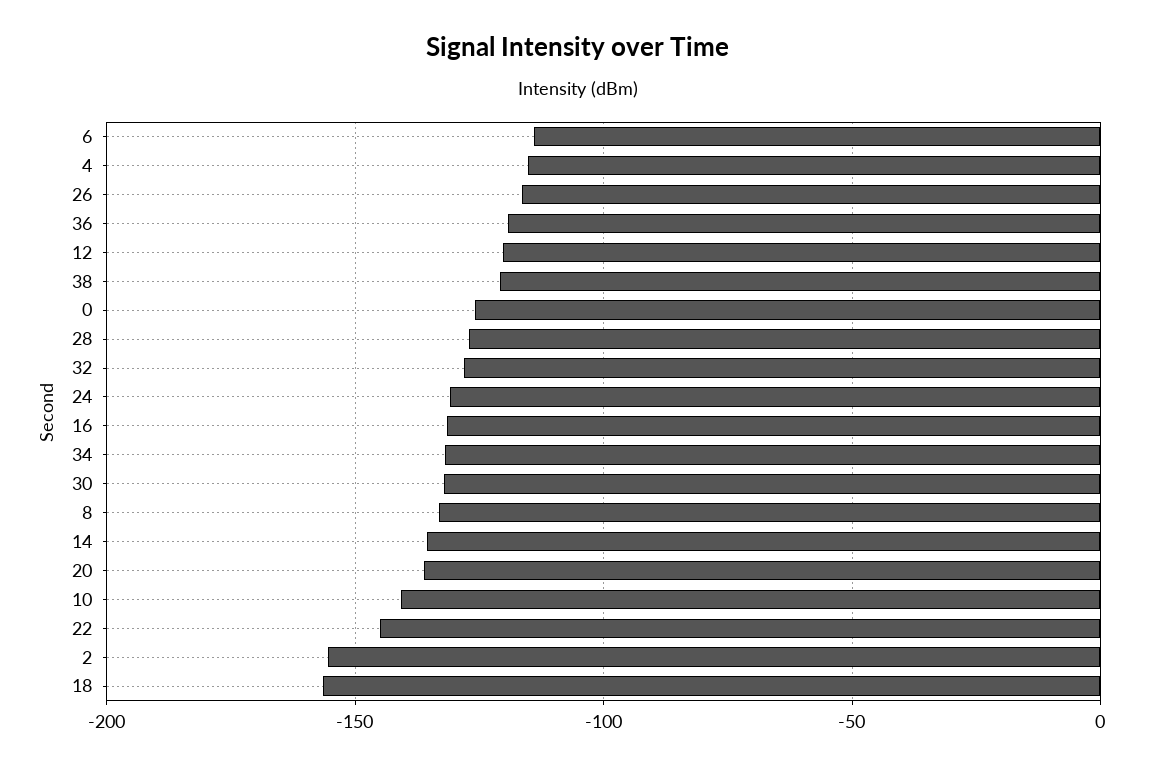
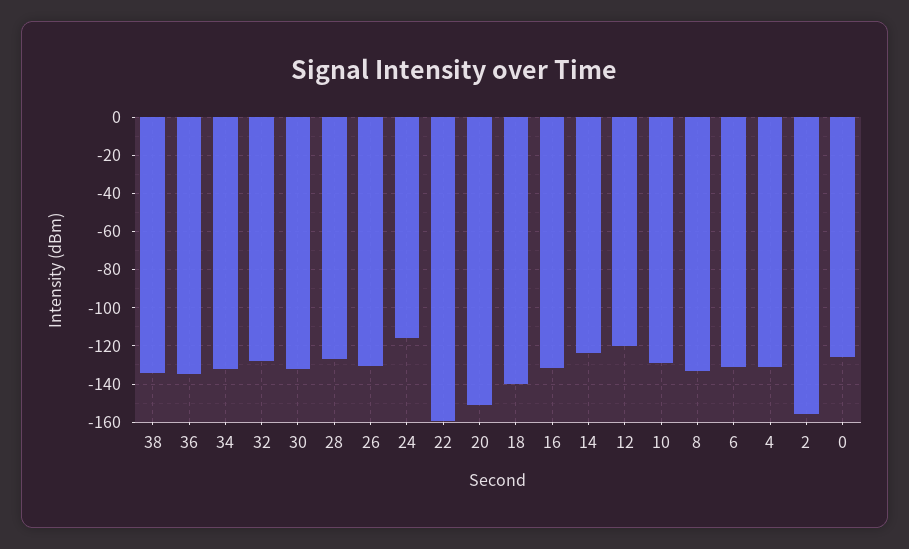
  {
-   "6": -115,
+   "6": -130,
-   "4": -115,
+   "4": -130,
-   "26": -115,
+   "26": -130,
-   "36": -120,
+   "36": -135,
    "12": -120,
-   "38": -120,
+   "38": -135,
    "0": -125,
    "28": -125,
    "32": -130,
-   "24": -130,
+   "24": -115,
    "16": -130,
    "34": -130,
    "30": -130,
    "8": -135,
-   "14": -135,
+   "14": -125,
-   "20": -135,
+   "20": -150,
-   "10": -140,
+   "10": -130,
-   "22": -145,
+   "22": -160,
    "2": -155,
-   "18": -155
+   "18": -140
  }

